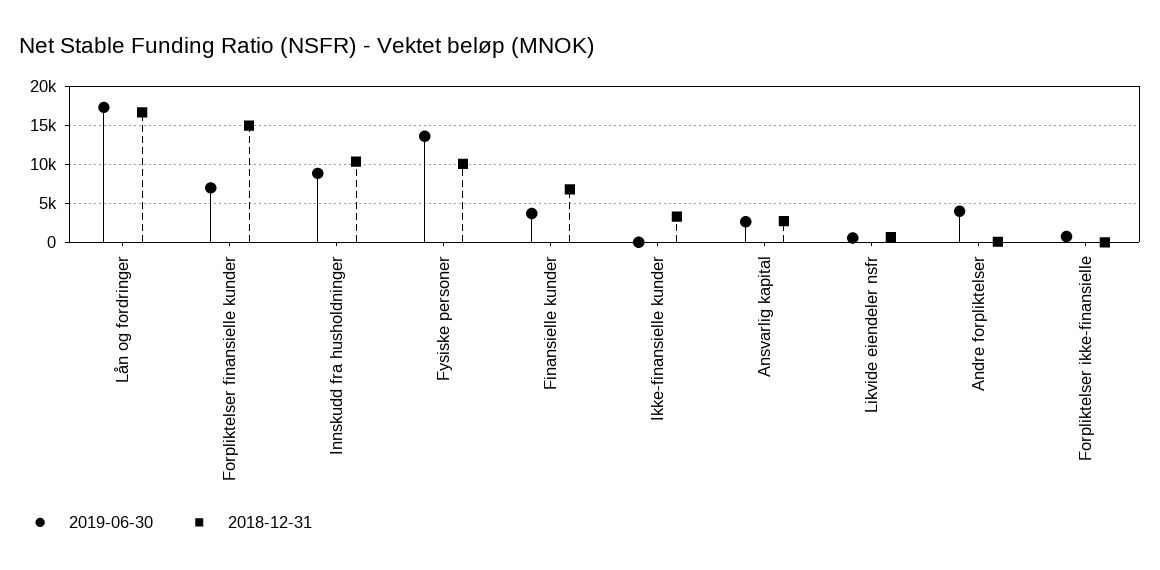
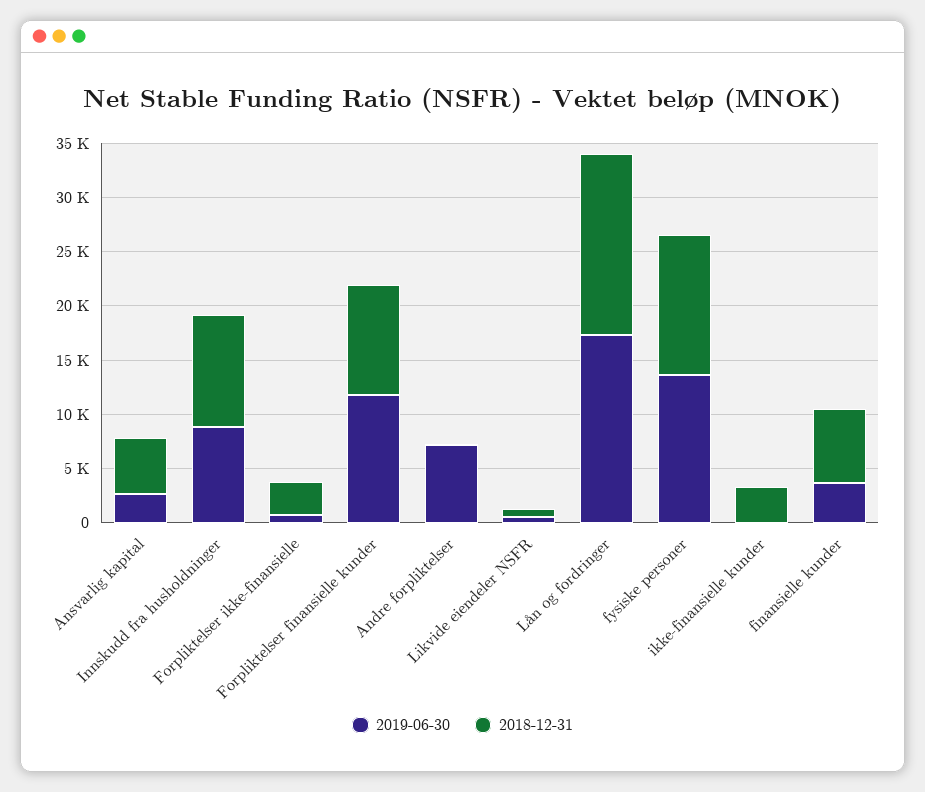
  {
    "2019-06-30": {
      "Lån og fordringer": 17000,
-     "Forpliktelser finansielle kunder": 7000,
+     "Forpliktelser finansielle kunder": 12000,
      "Innskudd fra husholdninger": 9000,
      "Fysiske personer": 14000,
      "Finansielle kunder": 4000,
      "Ikke-finansielle kunder": 0,
      "Ansvarlig kapital": 3000,
      "Likvide eiendeler nsfr": 1000,
-     "Andre forpliktelser": 4000,
+     "Andre forpliktelser": 7000,
      "Forpliktelser ikke-finansielle": 1000
    },
    "2018-12-31": {
      "Lån og fordringer": 17000,
-     "Forpliktelser finansielle kunder": 15000,
+     "Forpliktelser finansielle kunder": 10000,
      "Innskudd fra husholdninger": 10000,
-     "Fysiske personer": 10000,
+     "Fysiske personer": 13000,
      "Finansielle kunder": 7000,
      "Ikke-finansielle kunder": 3000,
-     "Ansvarlig kapital": 3000,
+     "Ansvarlig kapital": 5000,
      "Likvide eiendeler nsfr": 1000,
      "Andre forpliktelser": 0,
-     "Forpliktelser ikke-finansielle": 0
+     "Forpliktelser ikke-finansielle": 3000
    }
  }

